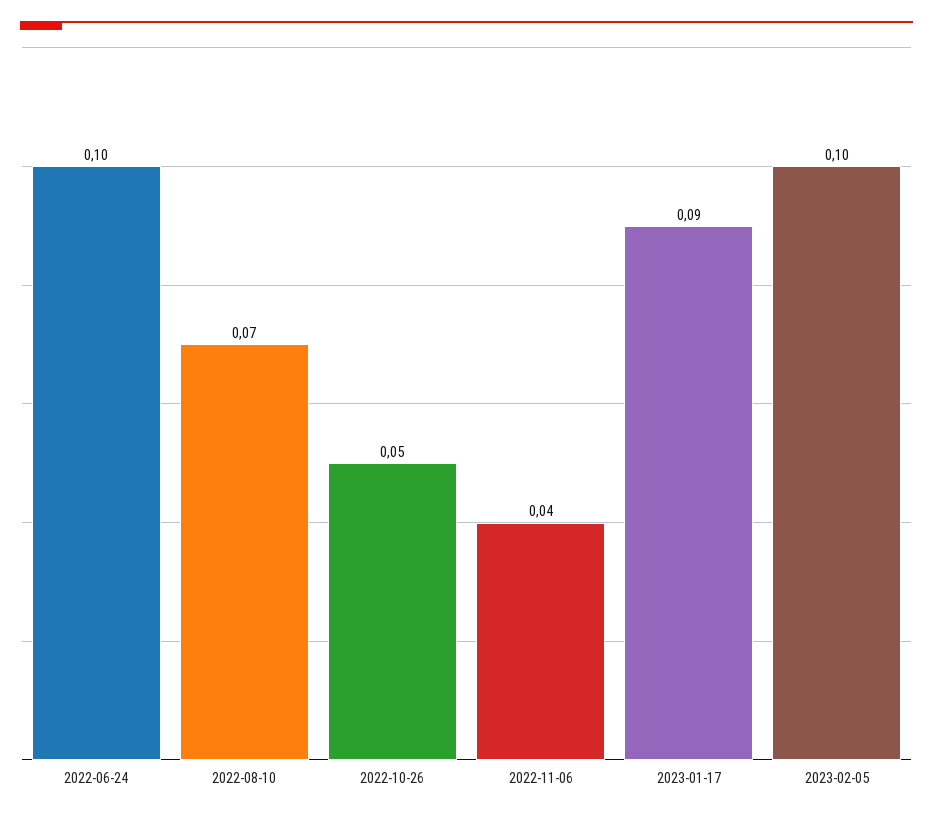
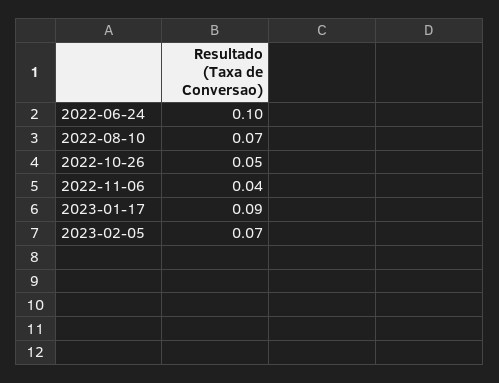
  {
    "2022-06-24": 0.1,
    "2022-08-10": 0.07,
    "2022-10-26": 0.05,
    "2022-11-06": 0.04,
    "2023-01-17": 0.09,
-   "2023-02-05": 0.1
+   "2023-02-05": 0.07
  }

